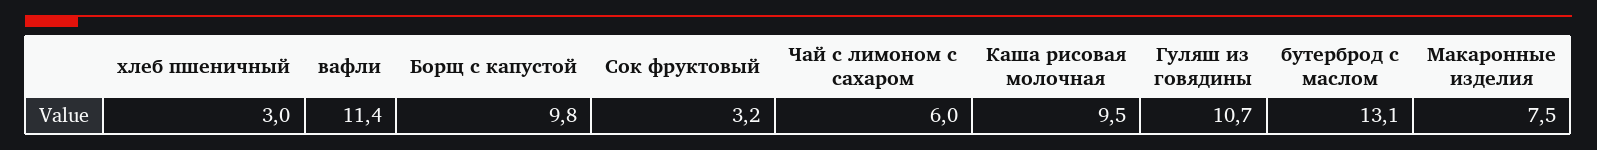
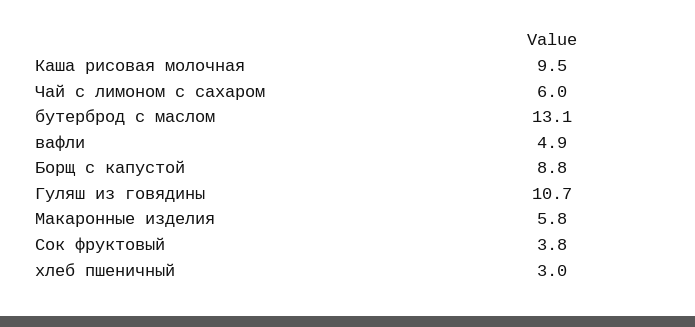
  {
    "хлеб пшеничный": 3,
-   "вафли": 11.4,
+   "вафли": 4.9,
-   "Борщ с капустой": 9.8,
+   "Борщ с капустой": 8.8,
-   "Сок фруктовый": 3.2,
+   "Сок фруктовый": 3.8,
    "Чай с лимоном с сахаром": 6,
    "Каша рисовая молочная": 9.5,
    "Гуляш из говядины": 10.7,
    "бутерброд с маслом": 13.1,
-   "Макаронные изделия": 7.5
+   "Макаронные изделия": 5.8
  }

